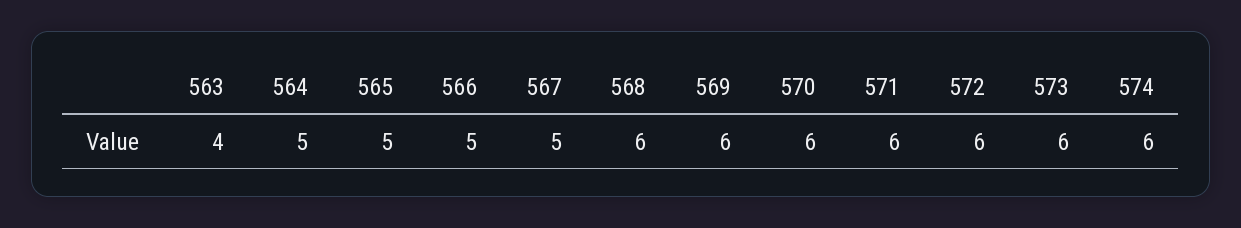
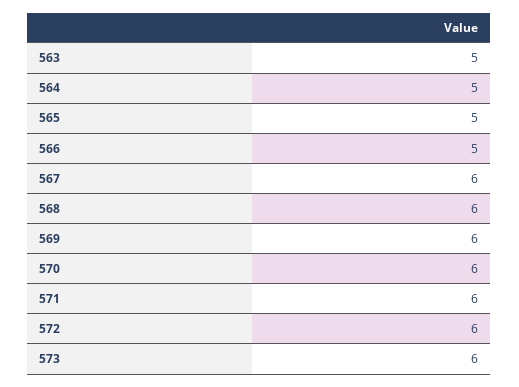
  {
-   "563": 4,
+   "563": 5,
    "564": 5,
    "565": 5,
    "566": 5,
-   "567": 5,
+   "567": 6,
    "568": 6,
    "569": 6,
    "570": 6,
    "571": 6,
    "572": 6,
-   "573": 6,
+   "573": 6
-   "574": 6
  }

